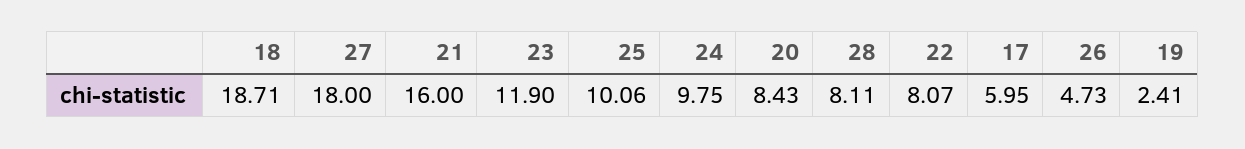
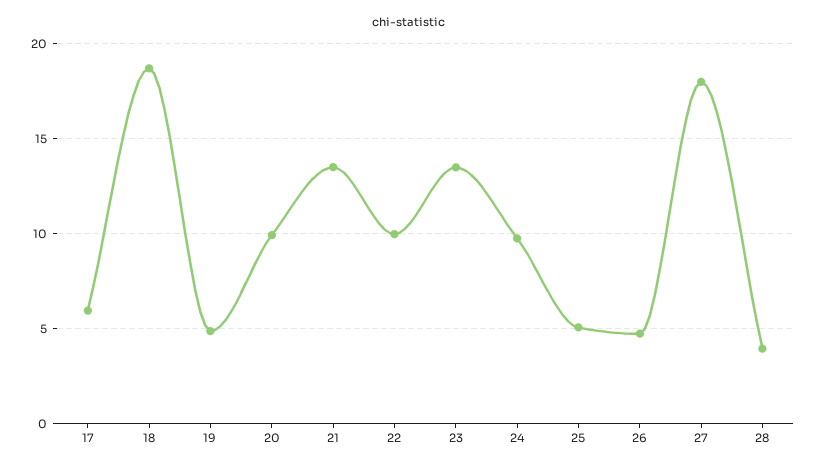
  {
    "18": 18.71,
    "27": 18,
-   "21": 16,
+   "21": 13.5,
-   "23": 11.9,
+   "23": 13.5,
-   "25": 10.06,
+   "25": 5,
    "24": 9.75,
-   "20": 8.43,
+   "20": 10,
-   "28": 8.11,
+   "28": 4,
-   "22": 8.07,
+   "22": 10,
    "17": 5.95,
    "26": 4.73,
-   "19": 2.41
+   "19": 5
  }

